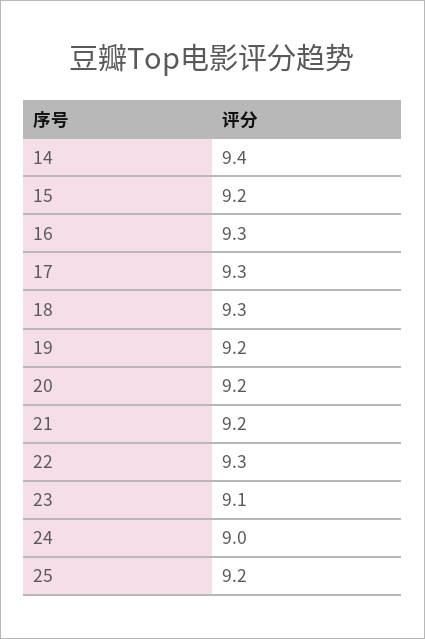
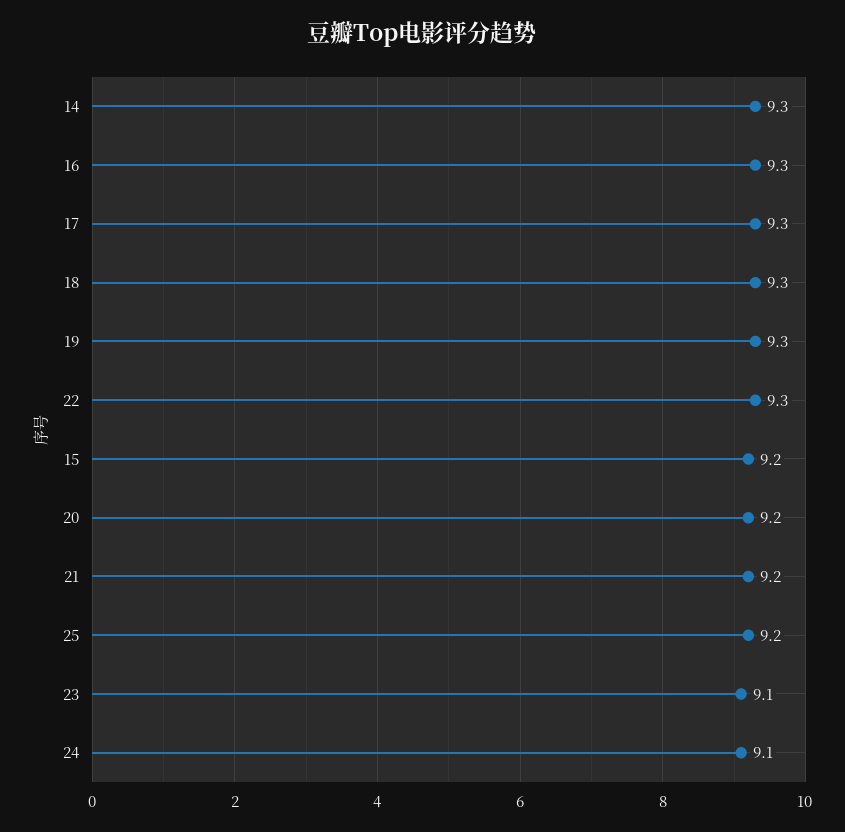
  {
-   "14": 9.4,
+   "14": 9.3,
    "15": 9.2,
    "16": 9.3,
    "17": 9.3,
    "18": 9.3,
-   "19": 9.2,
+   "19": 9.3,
    "20": 9.2,
    "21": 9.2,
    "22": 9.3,
    "23": 9.1,
-   "24": 9,
+   "24": 9.1,
    "25": 9.2
  }

